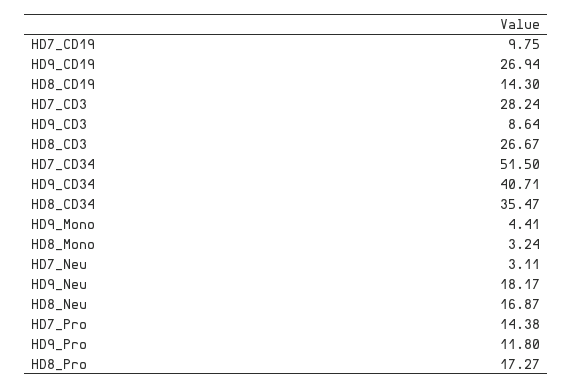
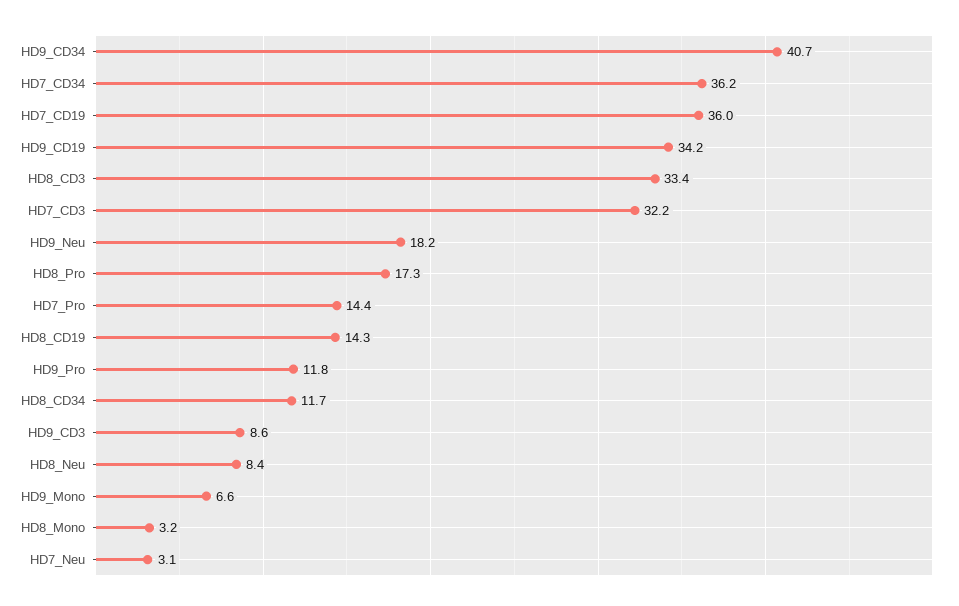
  {
-   "HD7_CD19": 9.75,
+   "HD7_CD19": 36,
-   "HD9_CD19": 26.94,
+   "HD9_CD19": 34.2,
    "HD8_CD19": 14.3,
-   "HD7_CD3": 28.24,
+   "HD7_CD3": 32.2,
    "HD9_CD3": 8.64,
-   "HD8_CD3": 26.67,
+   "HD8_CD3": 33.4,
-   "HD7_CD34": 51.5,
+   "HD7_CD34": 36.2,
    "HD9_CD34": 40.71,
-   "HD8_CD34": 35.47,
+   "HD8_CD34": 11.7,
-   "HD9_Mono": 4.41,
+   "HD9_Mono": 6.6,
    "HD8_Mono": 3.24,
    "HD7_Neu": 3.11,
    "HD9_Neu": 18.17,
-   "HD8_Neu": 16.87,
+   "HD8_Neu": 8.4,
    "HD7_Pro": 14.38,
    "HD9_Pro": 11.8,
    "HD8_Pro": 17.27
  }

